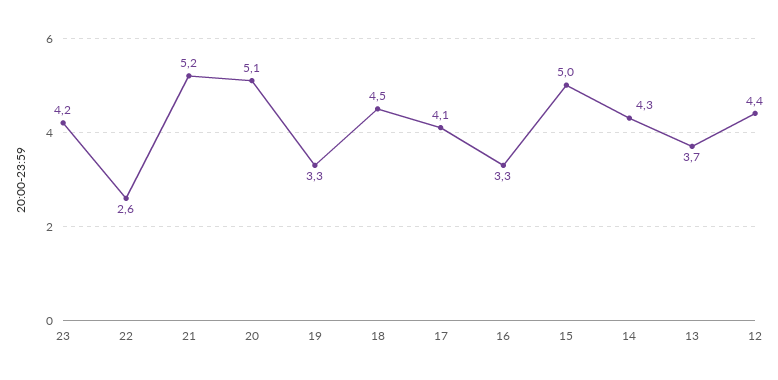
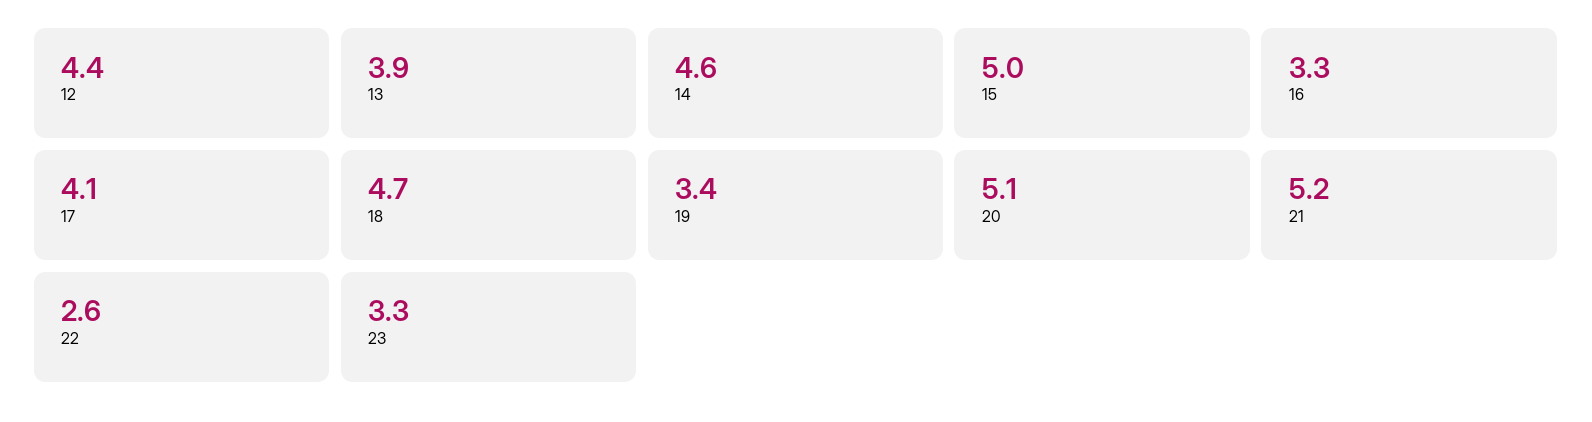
  {
-   "23": 4.2,
+   "23": 3.3,
    "22": 2.6,
    "21": 5.2,
    "20": 5.1,
-   "19": 3.3,
+   "19": 3.4,
-   "18": 4.5,
+   "18": 4.7,
    "17": 4.1,
    "16": 3.3,
    "15": 5,
-   "14": 4.3,
+   "14": 4.6,
-   "13": 3.7,
+   "13": 3.9,
    "12": 4.4
  }

